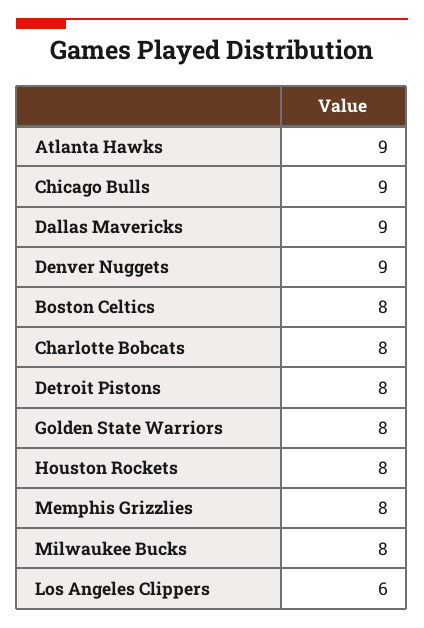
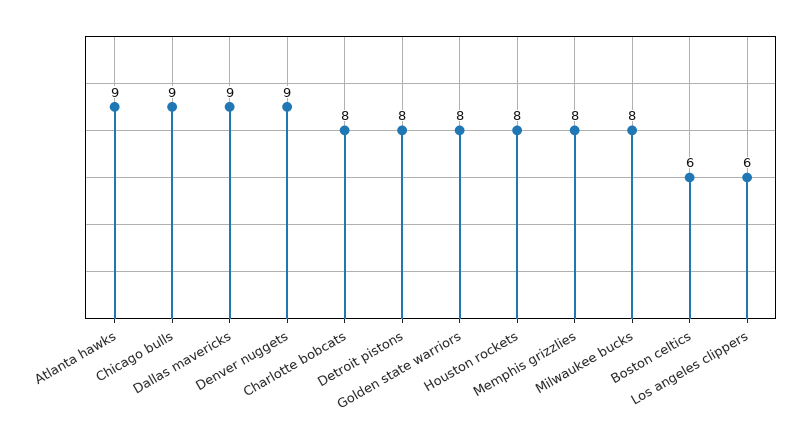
  {
    "Atlanta Hawks": 9,
    "Chicago Bulls": 9,
    "Dallas Mavericks": 9,
    "Denver Nuggets": 9,
-   "Boston Celtics": 8,
+   "Boston Celtics": 6,
    "Charlotte Bobcats": 8,
    "Detroit Pistons": 8,
    "Golden State Warriors": 8,
    "Houston Rockets": 8,
    "Memphis Grizzlies": 8,
    "Milwaukee Bucks": 8,
    "Los Angeles Clippers": 6
  }

